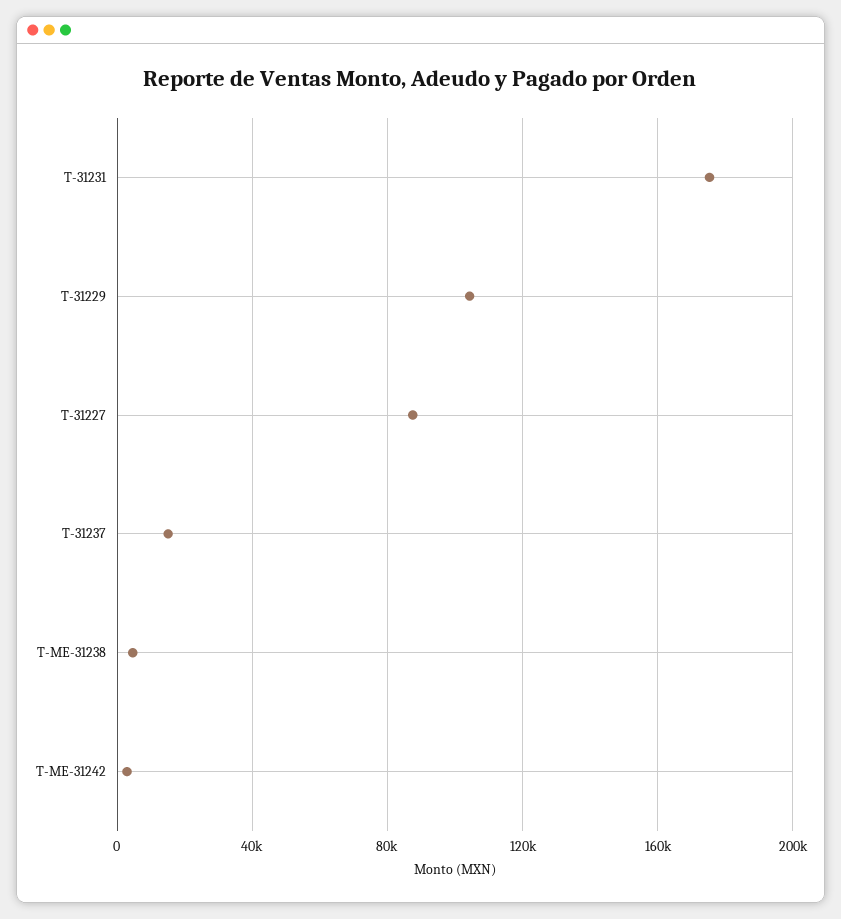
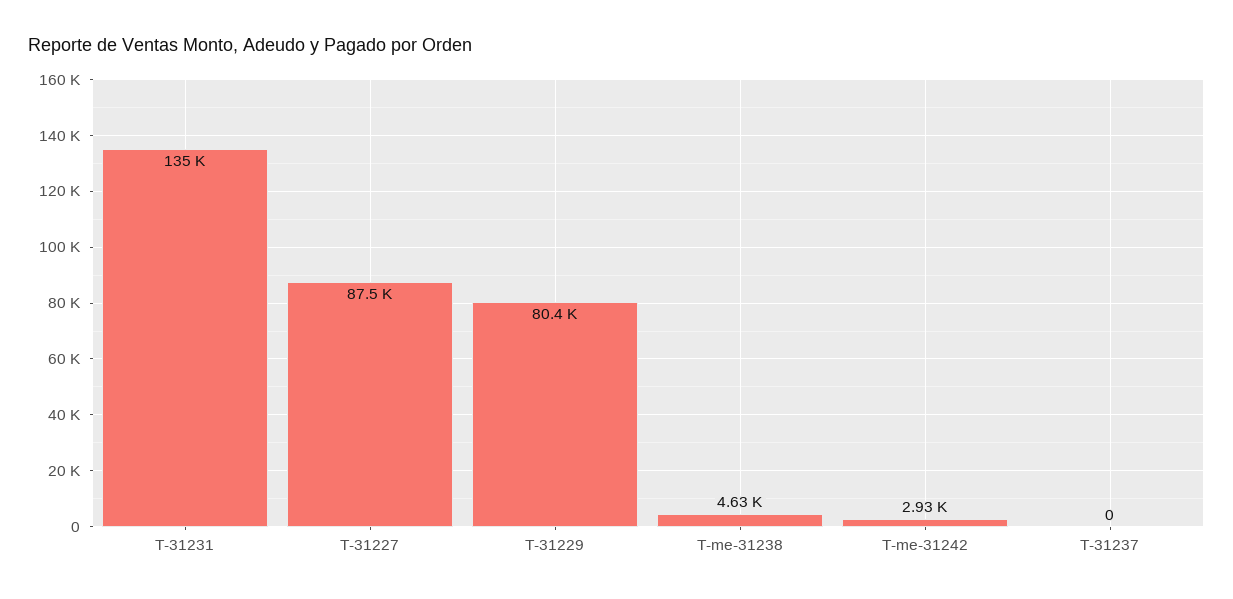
  {
-   "T-31231": 175000,
+   "T-31231": 135000,
-   "T-31229": 105000,
+   "T-31229": 80400,
    "T-31227": 87500,
-   "T-31237": 15000,
+   "T-31237": 0,
    "T-ME-31238": 4630,
    "T-ME-31242": 2930
  }

